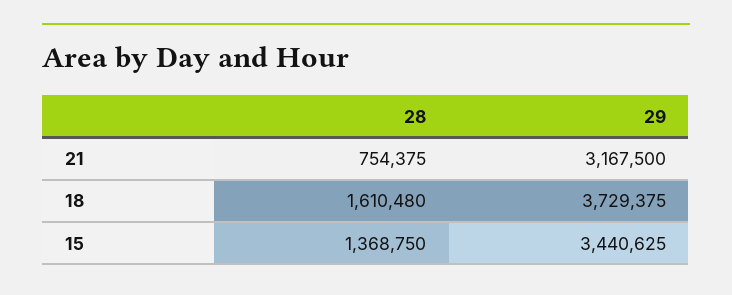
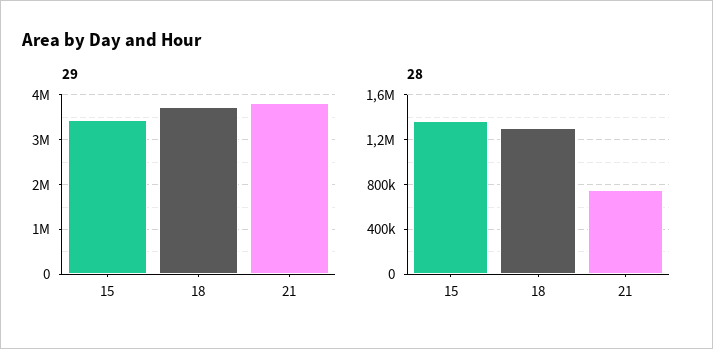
  {
    "28": {
      "21": 754375,
-     "18": 1610480,
+     "18": 1300000,
      "15": 1368750
    },
    "29": {
-     "21": 3167500,
+     "21": 3800000,
      "18": 3729375,
      "15": 3440625
    }
  }

